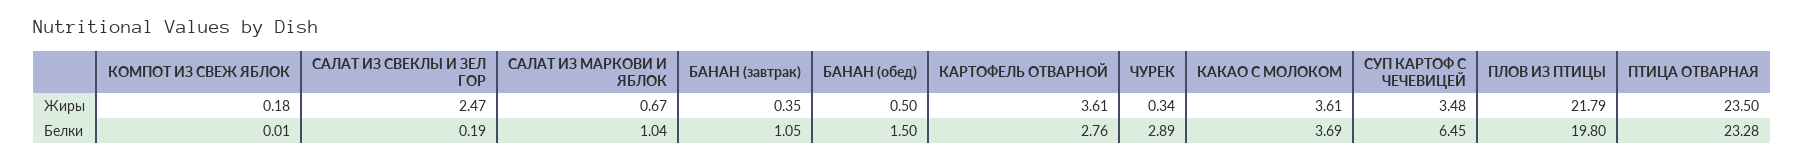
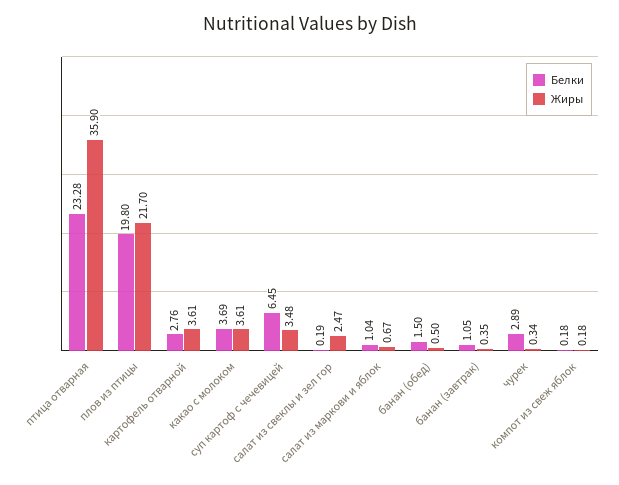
  {
    "Жиры": {
      "КОМПОТ ИЗ СВЕЖ ЯБЛОК": 0.18,
      "САЛАТ ИЗ СВЕКЛЫ И ЗЕЛ ГОР": 2.47,
      "САЛАТ ИЗ МАРКОВИ И ЯБЛОК": 0.67,
      "БАНАН (завтрак)": 0.35,
      "БАНАН (обед)": 0.5,
      "КАРТОФЕЛЬ ОТВАРНОЙ": 3.61,
      "ЧУРЕК": 0.34,
      "КАКАО С МОЛОКОМ": 3.61,
      "СУП КАРТОФ С ЧЕЧЕВИЦЕЙ": 3.48,
-     "ПЛОВ ИЗ ПТИЦЫ": 21.79,
+     "ПЛОВ ИЗ ПТИЦЫ": 21.7,
-     "ПТИЦА ОТВАРНАЯ": 23.5
+     "ПТИЦА ОТВАРНАЯ": 35.9
    },
    "Белки": {
-     "КОМПОТ ИЗ СВЕЖ ЯБЛОК": 0.01,
+     "КОМПОТ ИЗ СВЕЖ ЯБЛОК": 0.18,
      "САЛАТ ИЗ СВЕКЛЫ И ЗЕЛ ГОР": 0.19,
      "САЛАТ ИЗ МАРКОВИ И ЯБЛОК": 1.04,
      "БАНАН (завтрак)": 1.05,
      "БАНАН (обед)": 1.5,
      "КАРТОФЕЛЬ ОТВАРНОЙ": 2.76,
      "ЧУРЕК": 2.89,
      "КАКАО С МОЛОКОМ": 3.69,
      "СУП КАРТОФ С ЧЕЧЕВИЦЕЙ": 6.45,
      "ПЛОВ ИЗ ПТИЦЫ": 19.8,
      "ПТИЦА ОТВАРНАЯ": 23.28
    }
  }

